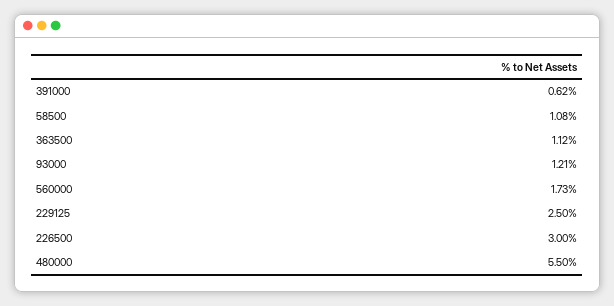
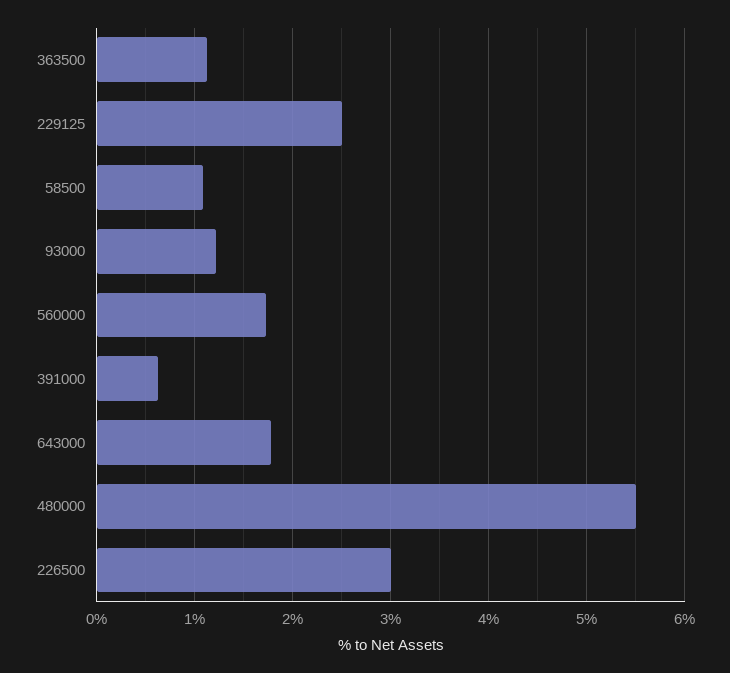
  {
    "391000": 0.62,
    "58500": 1.08,
    "363500": 1.12,
    "93000": 1.21,
    "560000": 1.73,
    "229125": 2.5,
    "226500": 3,
-   "480000": 5.5
+   "480000": 5.5,
+   "643000": 1.8
  }

